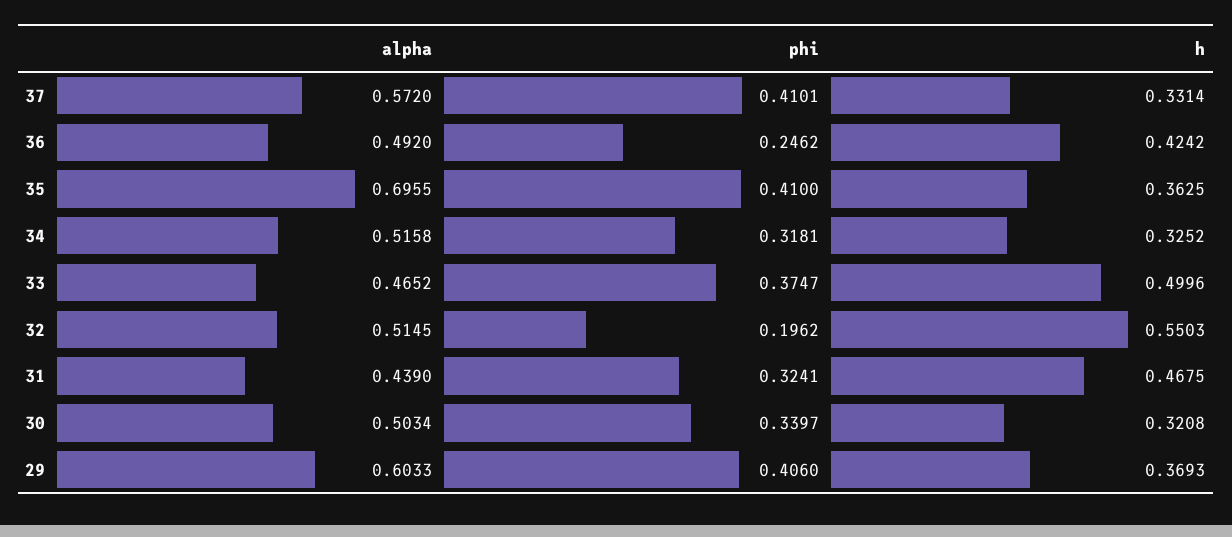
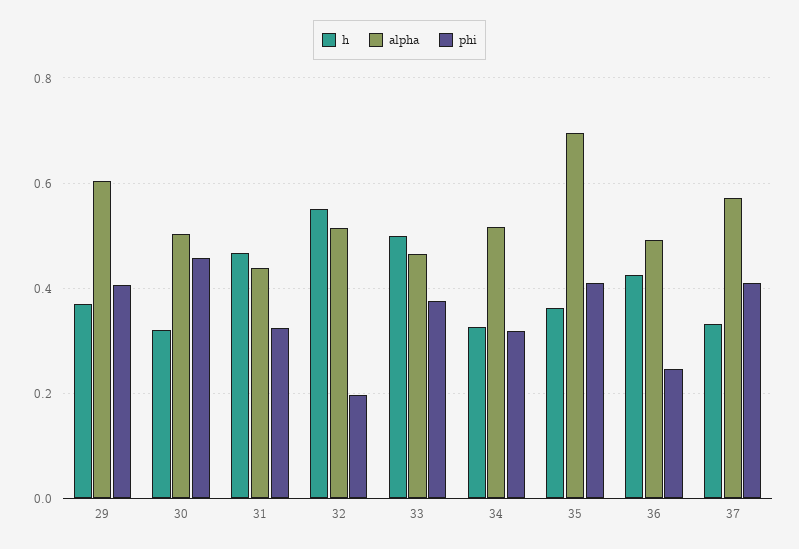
  {
    "alpha": {
      "37": 0.572,
      "36": 0.492,
      "35": 0.6955,
      "34": 0.5158,
      "33": 0.4652,
      "32": 0.5145,
      "31": 0.439,
      "30": 0.5034,
      "29": 0.6033
    },
    "phi": {
      "37": 0.4101,
      "36": 0.2462,
      "35": 0.41,
      "34": 0.3181,
      "33": 0.3747,
      "32": 0.1962,
      "31": 0.3241,
-     "30": 0.3397,
+     "30": 0.46,
      "29": 0.406
    },
    "h": {
      "37": 0.3314,
      "36": 0.4242,
      "35": 0.3625,
      "34": 0.3252,
      "33": 0.4996,
      "32": 0.5503,
      "31": 0.4675,
      "30": 0.3208,
      "29": 0.3693
    }
  }

